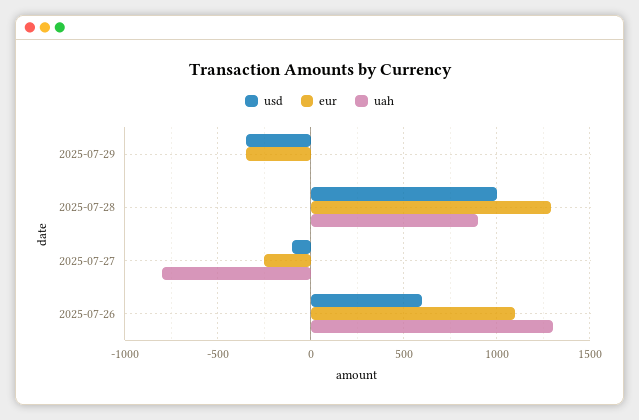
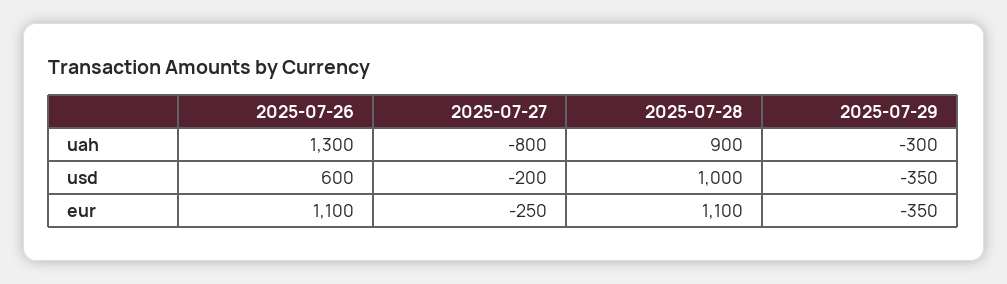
  {
    "usd": {
      "2025-07-29": -350,
      "2025-07-28": 1000,
-     "2025-07-27": -100,
+     "2025-07-27": -200,
      "2025-07-26": 600
    },
    "eur": {
      "2025-07-29": -350,
-     "2025-07-28": 1300,
+     "2025-07-28": 1100,
      "2025-07-27": -250,
      "2025-07-26": 1100
    },
    "uah": {
-     "2025-07-29": 0,
+     "2025-07-29": -300,
      "2025-07-28": 900,
      "2025-07-27": -800,
      "2025-07-26": 1300
    }
  }

